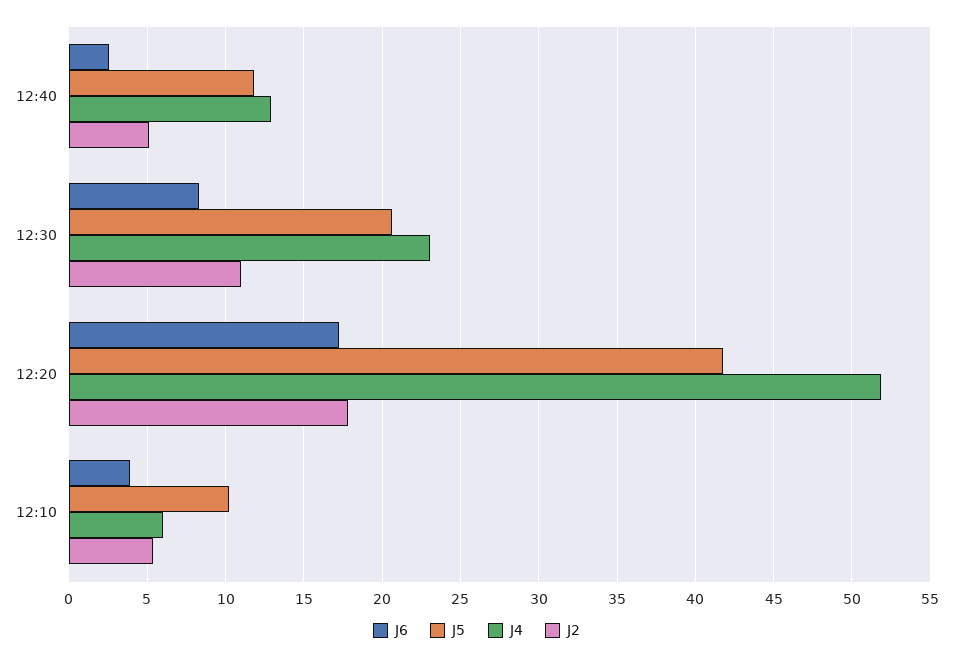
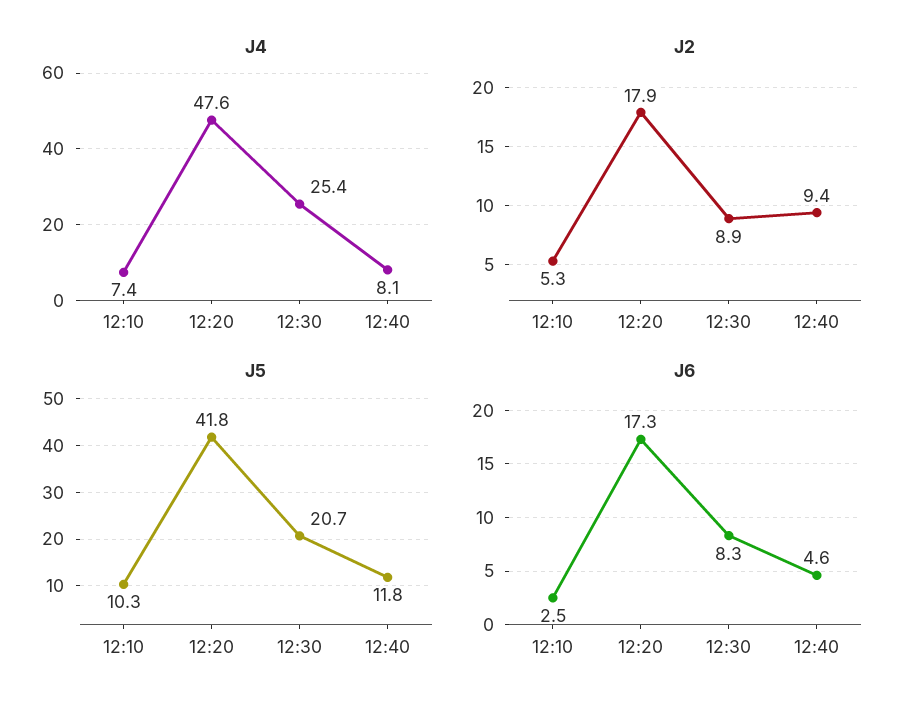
  {
    "J6": {
-     "12:40": 2.5,
+     "12:40": 4.6,
      "12:30": 8.3,
      "12:20": 17.3,
-     "12:10": 4
+     "12:10": 2.5
    },
    "J5": {
      "12:40": 11.8,
      "12:30": 20.7,
      "12:20": 41.8,
      "12:10": 10.3
    },
    "J4": {
-     "12:40": 13,
+     "12:40": 8.1,
-     "12:30": 23,
+     "12:30": 25.4,
-     "12:20": 52,
+     "12:20": 47.6,
-     "12:10": 6
+     "12:10": 7.4
    },
    "J2": {
-     "12:40": 5,
+     "12:40": 9.4,
-     "12:30": 11,
+     "12:30": 8.9,
      "12:20": 17.9,
      "12:10": 5.3
    }
  }

